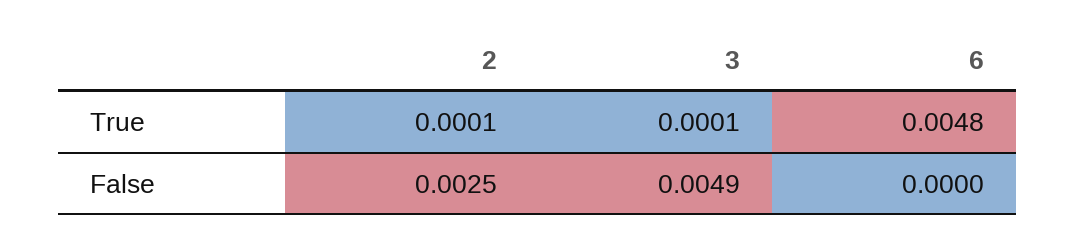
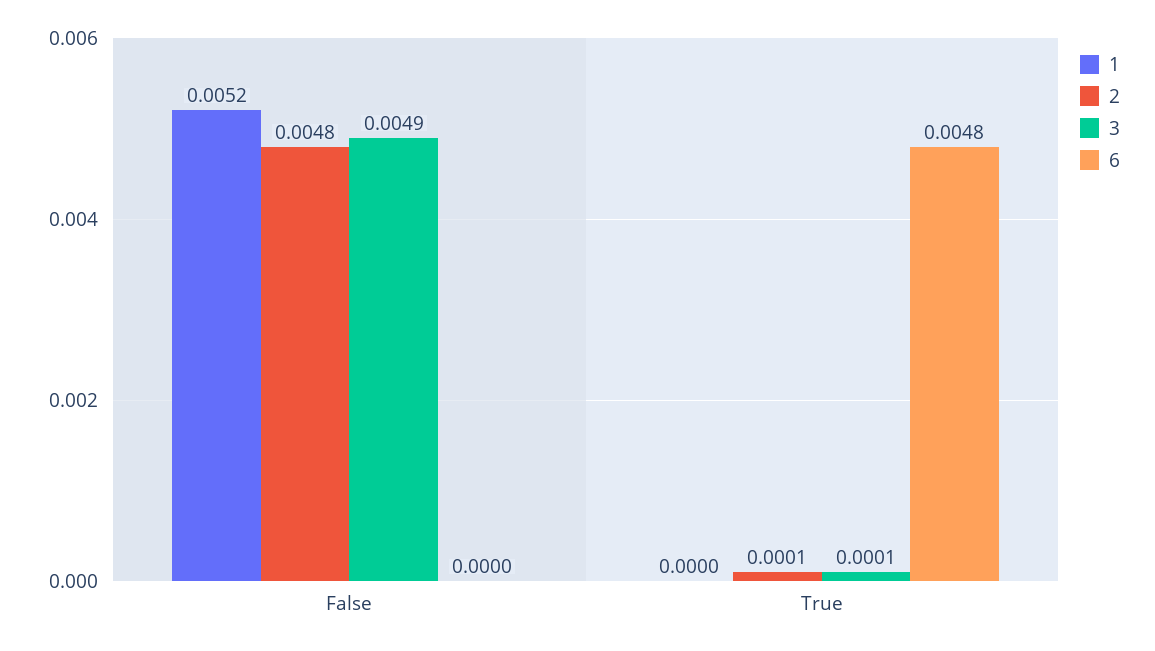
  {
    "2": {
      "True": 0.0001,
-     "False": 0.0025
+     "False": 0.0048
    },
    "3": {
      "True": 0.0001,
      "False": 0.0049
    },
    "6": {
      "True": 0.0048,
      "False": 0
-   }
+   },
+   "1": {
+     "False": 0.0052,
+     "True": 0
+   }
  }

